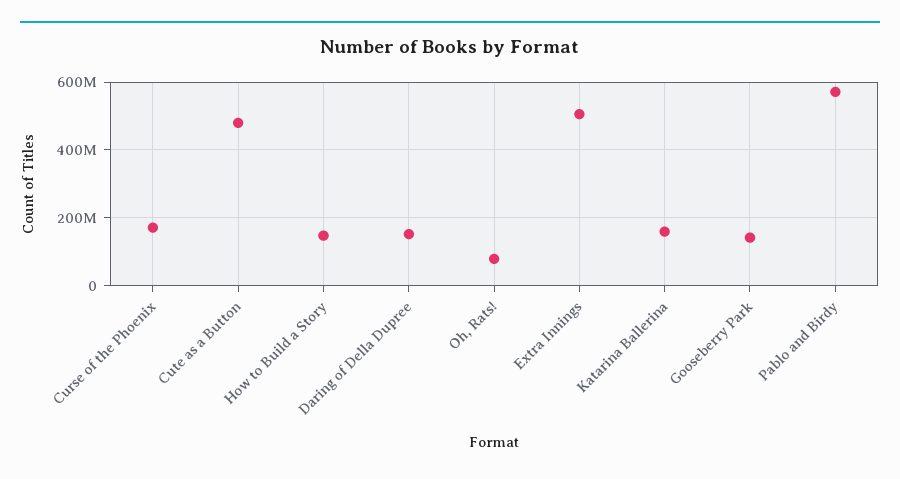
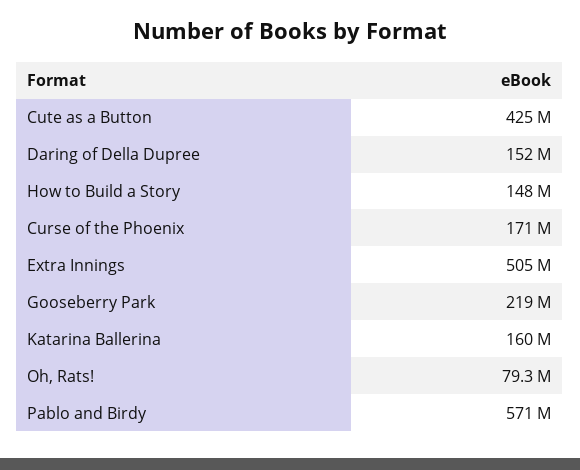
  {
    "Curse of the Phoenix": 171000000,
-   "Cute as a Button": 480000000,
+   "Cute as a Button": 425000000,
    "How to Build a Story": 148000000,
    "Daring of Della Dupree": 152000000,
    "Oh, Rats!": 79300000,
    "Extra Innings": 505000000,
    "Katarina Ballerina": 160000000,
-   "Gooseberry Park": 140000000,
+   "Gooseberry Park": 219000000,
    "Pablo and Birdy": 571000000
  }

